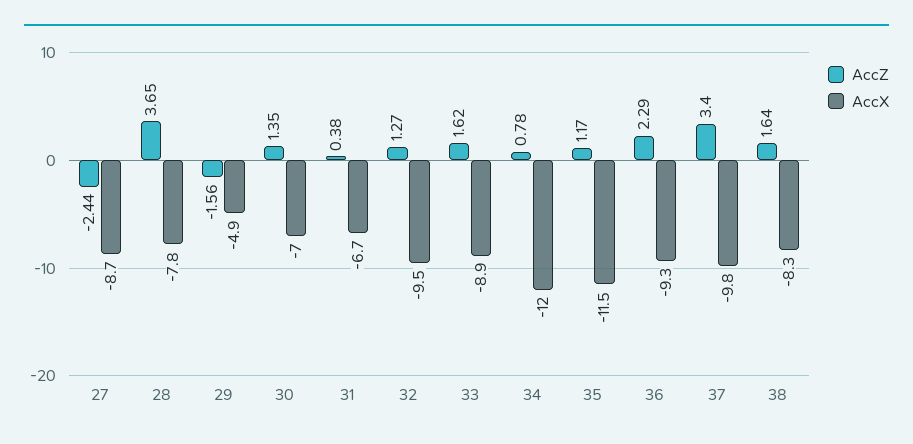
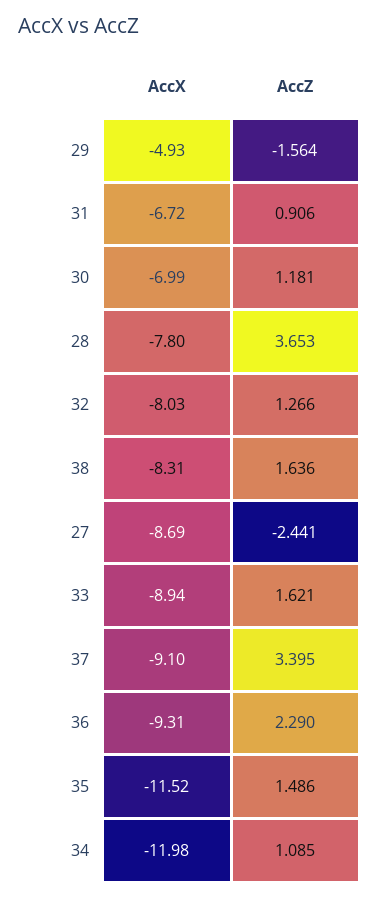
  {
    "AccZ": {
      "27": -2.441,
      "28": 3.653,
      "29": -1.564,
-     "30": 1.35,
+     "30": 1.181,
-     "31": 0.38,
+     "31": 0.906,
      "32": 1.266,
      "33": 1.621,
-     "34": 0.78,
+     "34": 1.085,
-     "35": 1.17,
+     "35": 1.486,
      "36": 2.29,
      "37": 3.395,
      "38": 1.636
    },
    "AccX": {
      "27": -8.69,
      "28": -7.8,
      "29": -4.93,
      "30": -6.99,
      "31": -6.72,
-     "32": -9.5,
+     "32": -8.03,
      "33": -8.94,
      "34": -11.98,
      "35": -11.52,
      "36": -9.31,
-     "37": -9.8,
+     "37": -9.1,
      "38": -8.31
    }
  }

